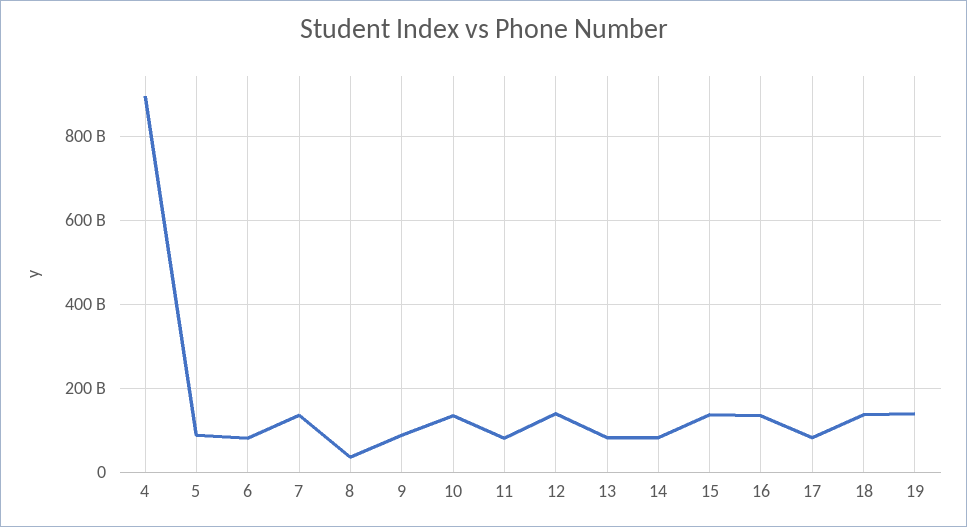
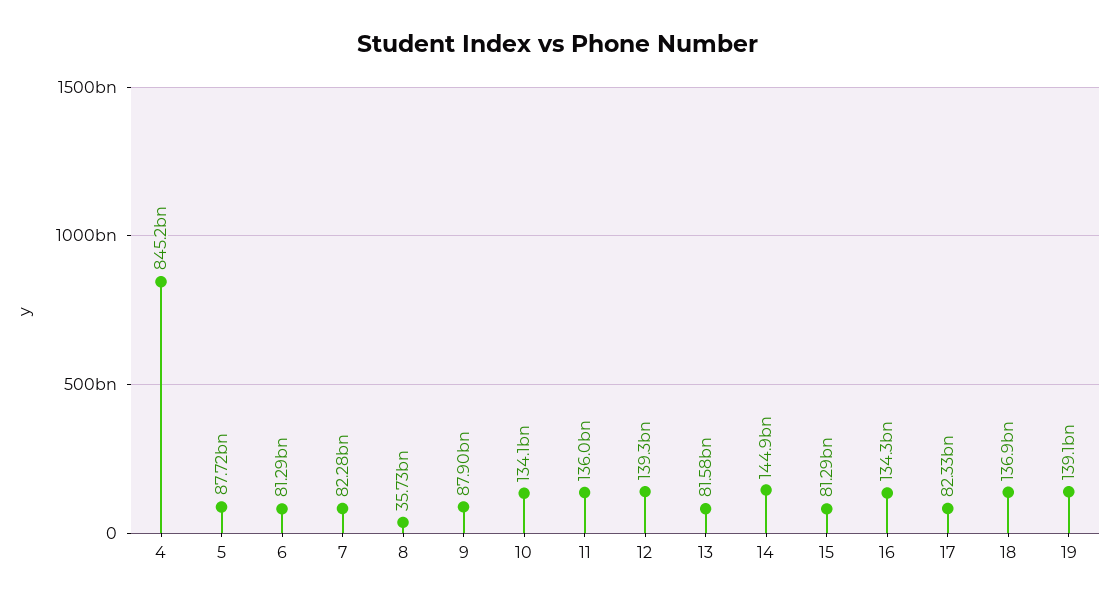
  {
-   "4": 900000000000,
+   "4": 845200000000,
    "5": 87720000000,
    "6": 81290000000,
-   "7": 140000000000,
+   "7": 82280000000,
    "8": 35730000000,
    "9": 87900000000,
    "10": 134100000000,
-   "11": 80000000000,
+   "11": 136000000000,
    "12": 139300000000,
    "13": 81580000000,
-   "14": 80000000000,
+   "14": 144900000000,
-   "15": 140000000000,
+   "15": 81290000000,
    "16": 134300000000,
    "17": 82330000000,
    "18": 136900000000,
    "19": 139100000000
  }

